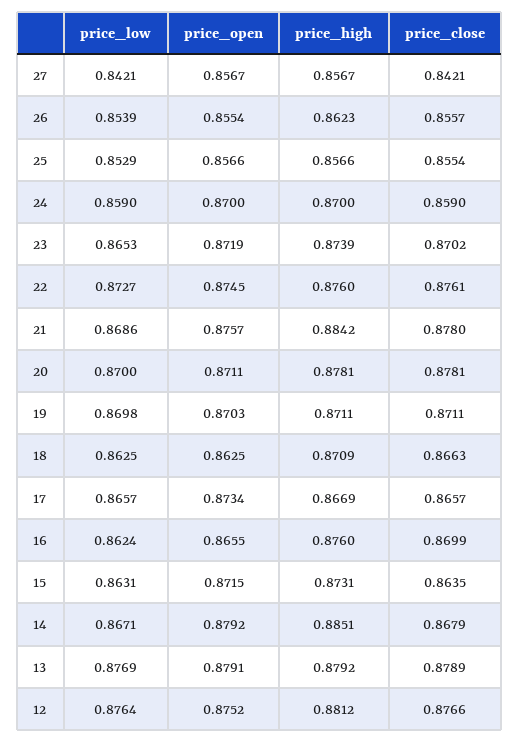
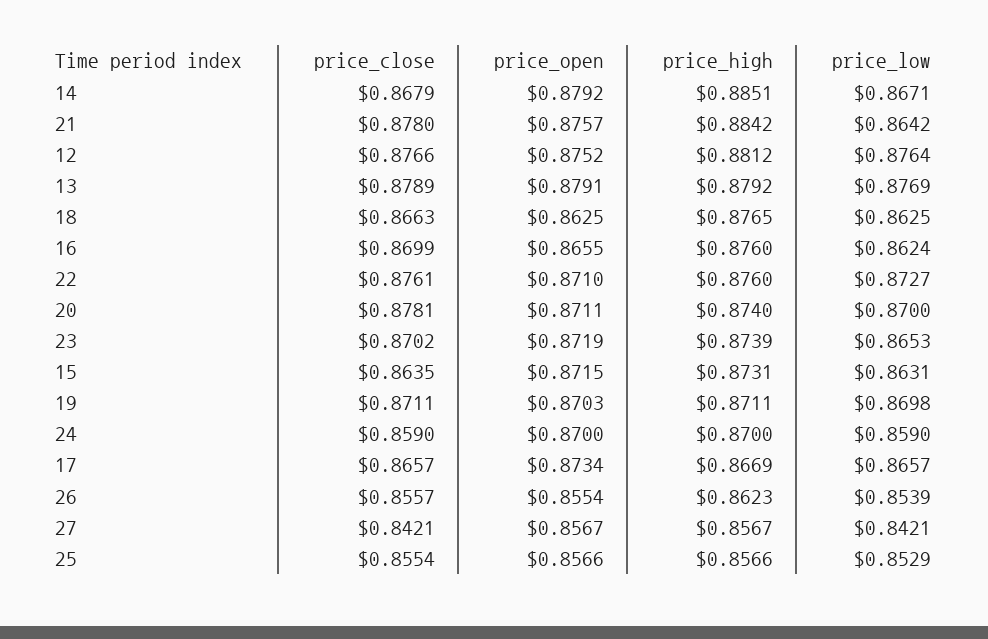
  {
    "price_low": {
      "27": 0.8421,
      "26": 0.8539,
      "25": 0.8529,
      "24": 0.859,
      "23": 0.8653,
      "22": 0.8727,
-     "21": 0.8686,
+     "21": 0.8642,
      "20": 0.87,
      "19": 0.8698,
      "18": 0.8625,
      "17": 0.8657,
      "16": 0.8624,
      "15": 0.8631,
      "14": 0.8671,
      "13": 0.8769,
      "12": 0.8764
    },
    "price_open": {
      "27": 0.8567,
      "26": 0.8554,
      "25": 0.8566,
      "24": 0.87,
      "23": 0.8719,
-     "22": 0.8745,
+     "22": 0.871,
      "21": 0.8757,
      "20": 0.8711,
      "19": 0.8703,
      "18": 0.8625,
      "17": 0.8734,
      "16": 0.8655,
      "15": 0.8715,
      "14": 0.8792,
      "13": 0.8791,
      "12": 0.8752
    },
    "price_high": {
      "27": 0.8567,
      "26": 0.8623,
      "25": 0.8566,
      "24": 0.87,
      "23": 0.8739,
      "22": 0.876,
      "21": 0.8842,
-     "20": 0.8781,
+     "20": 0.874,
      "19": 0.8711,
-     "18": 0.8709,
+     "18": 0.8765,
      "17": 0.8669,
      "16": 0.876,
      "15": 0.8731,
      "14": 0.8851,
      "13": 0.8792,
      "12": 0.8812
    },
    "price_close": {
      "27": 0.8421,
      "26": 0.8557,
      "25": 0.8554,
      "24": 0.859,
      "23": 0.8702,
      "22": 0.8761,
      "21": 0.878,
      "20": 0.8781,
      "19": 0.8711,
      "18": 0.8663,
      "17": 0.8657,
      "16": 0.8699,
      "15": 0.8635,
      "14": 0.8679,
      "13": 0.8789,
      "12": 0.8766
    }
  }

